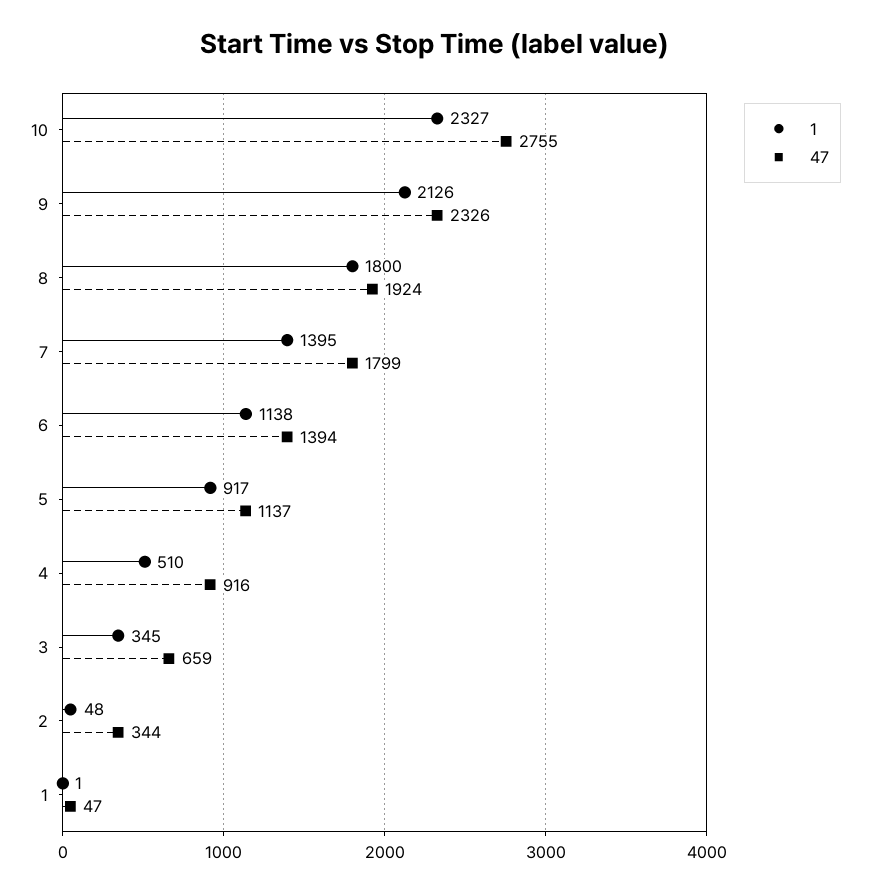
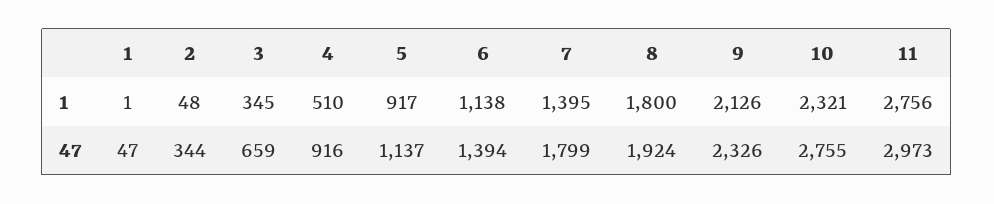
  {
    "1": {
-     "10": 2327,
+     "10": 2321,
      "9": 2126,
      "8": 1800,
      "7": 1395,
      "6": 1138,
      "5": 917,
      "4": 510,
      "3": 345,
      "2": 48,
-     "1": 1
+     "1": 1,
+     "11": 2756
    },
    "47": {
      "10": 2755,
      "9": 2326,
      "8": 1924,
      "7": 1799,
      "6": 1394,
      "5": 1137,
      "4": 916,
      "3": 659,
      "2": 344,
-     "1": 47
+     "1": 47,
+     "11": 2973
    }
  }

